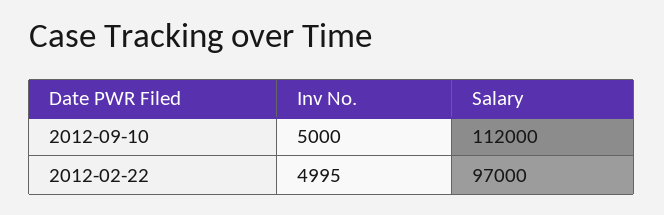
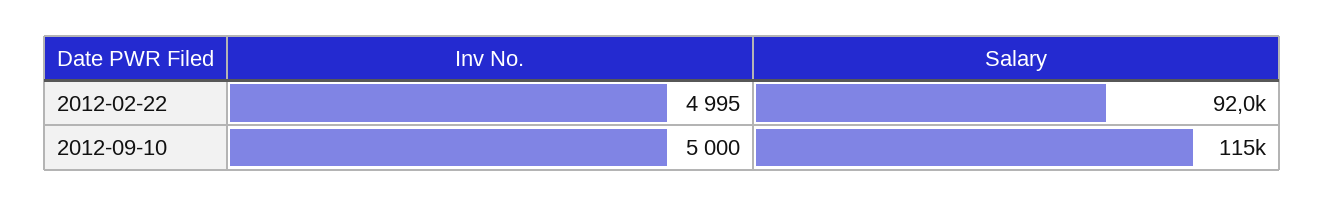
  {
    "Inv No.": {
      "2012-09-10": 5000,
      "2012-02-22": 4995
    },
    "Salary": {
-     "2012-09-10": 112000,
+     "2012-09-10": 115000,
-     "2012-02-22": 97000
+     "2012-02-22": 92000
    }
  }

